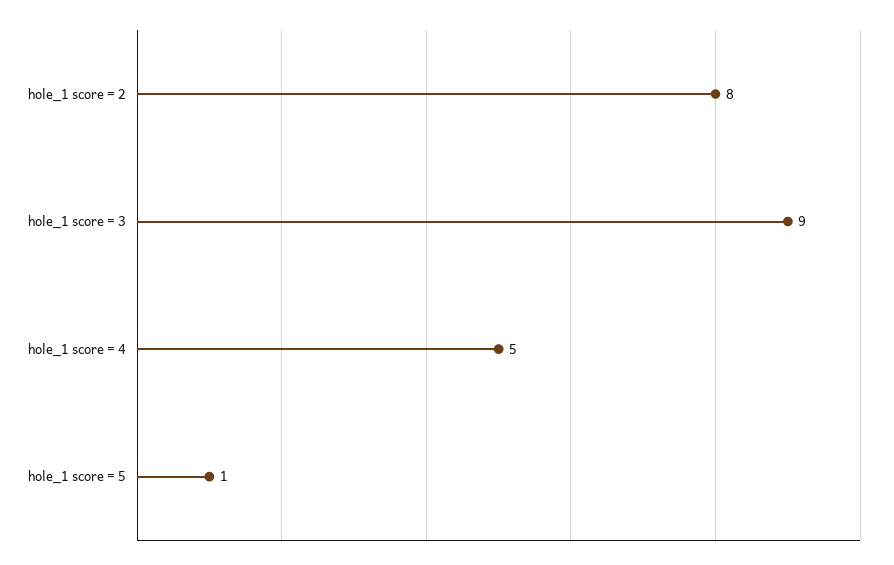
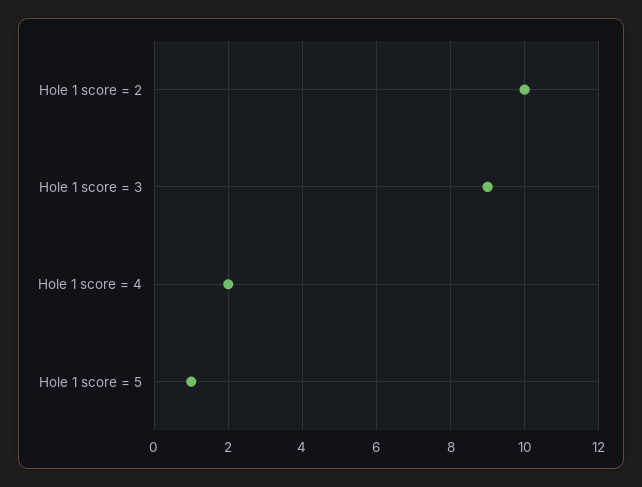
  {
-   "hole_1 score = 2": 8,
+   "hole_1 score = 2": 10,
    "hole_1 score = 3": 9,
-   "hole_1 score = 4": 5,
+   "hole_1 score = 4": 2,
    "hole_1 score = 5": 1
  }

